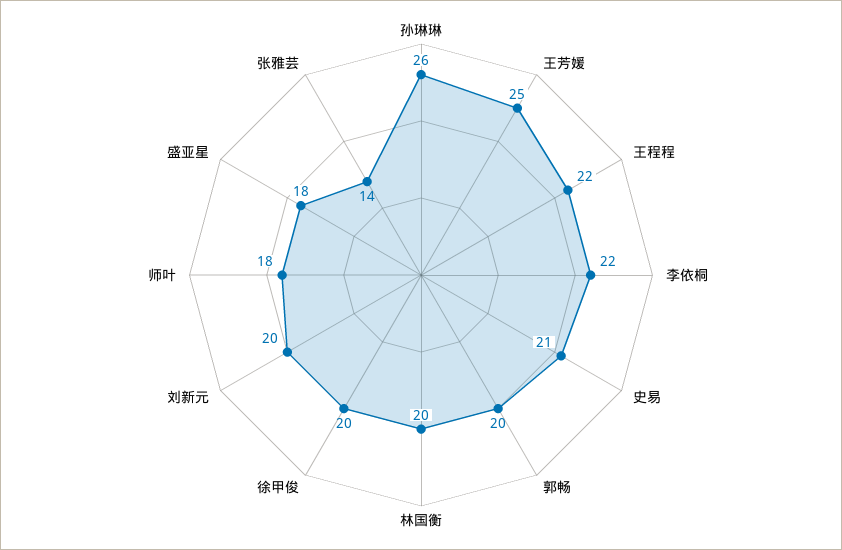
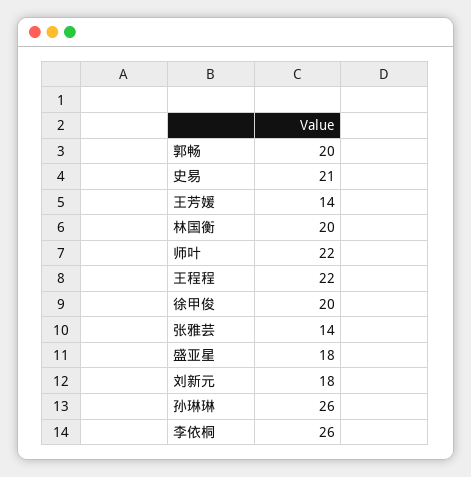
  {
    "孙琳琳": 26,
-   "王芳媛": 25,
+   "王芳媛": 14,
    "王程程": 22,
-   "李依桐": 22,
+   "李依桐": 26,
    "史易": 21,
    "郭畅": 20,
    "林国衡": 20,
    "徐甲俊": 20,
-   "刘新元": 20,
+   "刘新元": 18,
-   "师叶": 18,
+   "师叶": 22,
    "盛亚星": 18,
    "张雅芸": 14
  }

